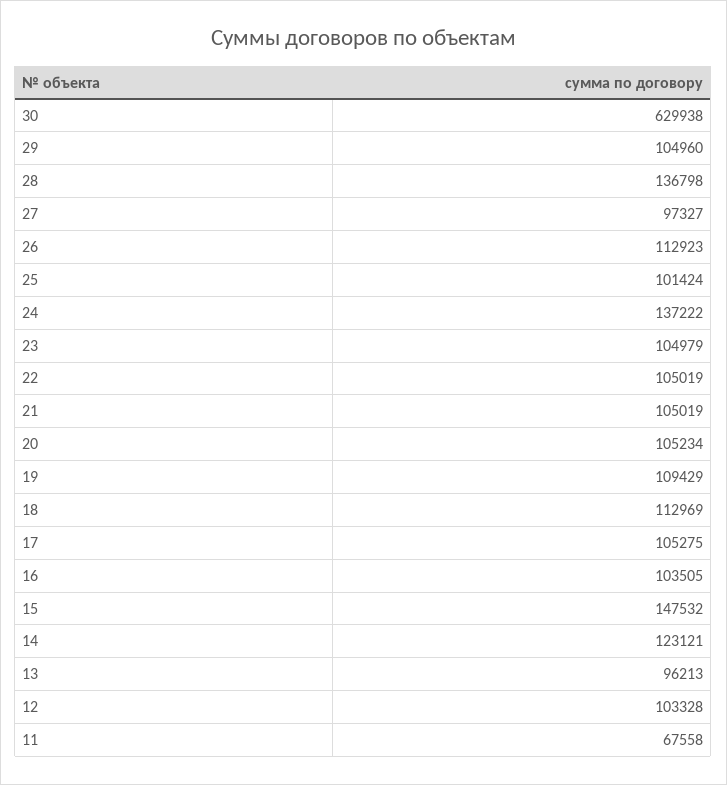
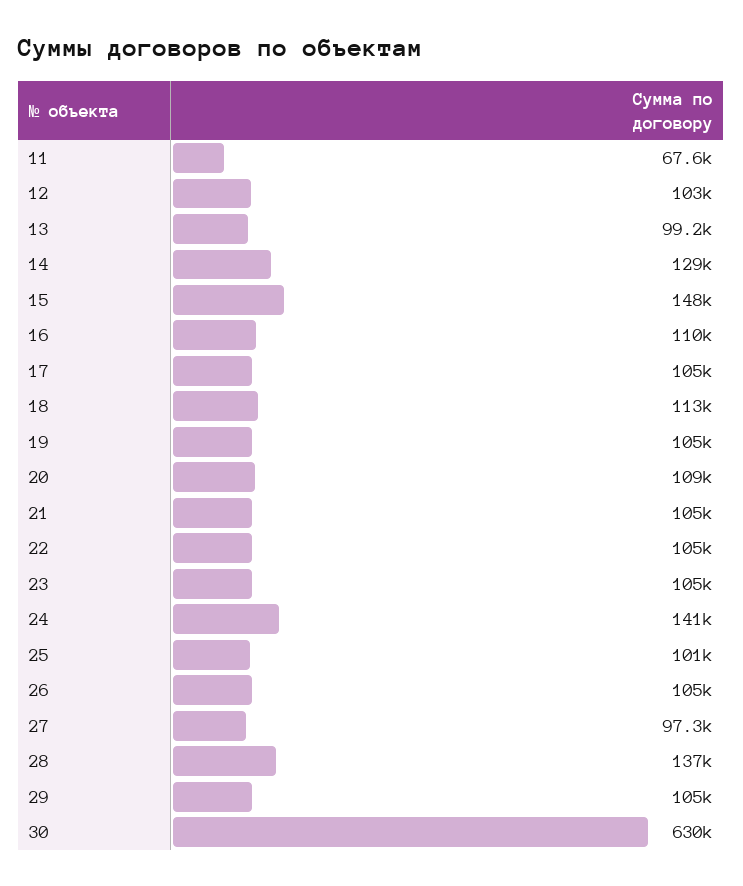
  {
    "30": 629938,
    "29": 104960,
    "28": 136798,
    "27": 97327,
-   "26": 112923,
+   "26": 105000,
    "25": 101424,
-   "24": 137222,
+   "24": 141000,
    "23": 104979,
    "22": 105019,
    "21": 105019,
-   "20": 105234,
+   "20": 109000,
-   "19": 109429,
+   "19": 105000,
    "18": 112969,
    "17": 105275,
-   "16": 103505,
+   "16": 110000,
    "15": 147532,
-   "14": 123121,
+   "14": 129000,
-   "13": 96213,
+   "13": 99200,
    "12": 103328,
    "11": 67558
  }

